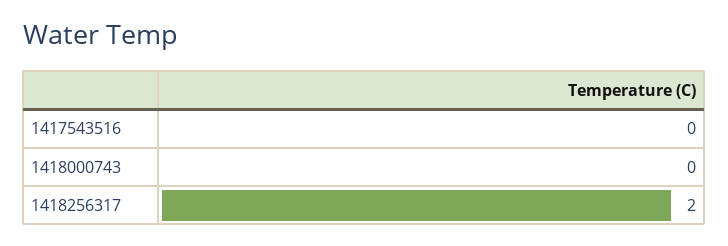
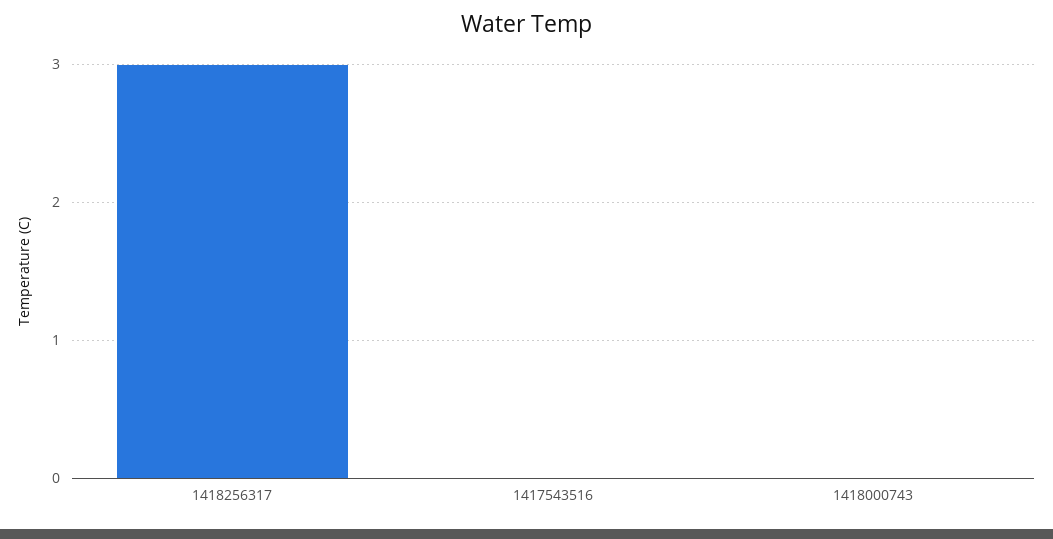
  {
    "1417543516": 0,
    "1418000743": 0,
-   "1418256317": 2
+   "1418256317": 3
  }

